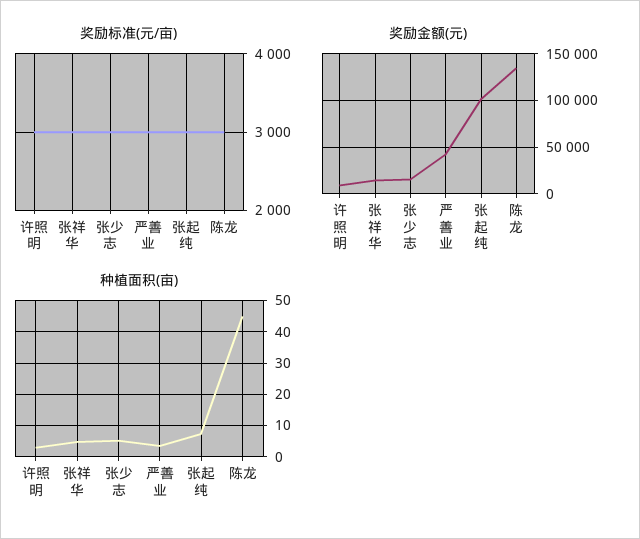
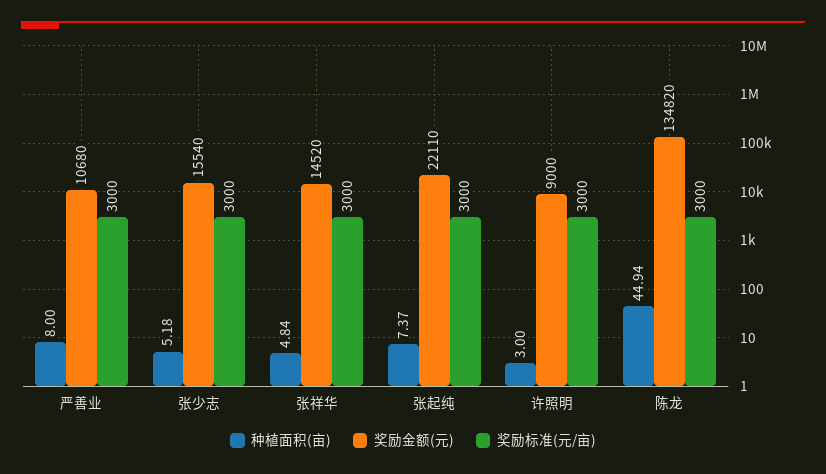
  {
    "奖励标准(元/亩)": {
      "许照明": 3000,
      "张祥华": 3000,
      "张少志": 3000,
      "严善业": 3000,
      "张起纯": 3000,
      "陈龙": 3000
    },
    "奖励金额(元)": {
      "许照明": 9000,
      "张祥华": 14520,
      "张少志": 15540,
-     "严善业": 40000,
+     "严善业": 10680,
-     "张起纯": 100000,
+     "张起纯": 22110,
      "陈龙": 134820
    },
    "种植面积(亩)": {
      "许照明": 3,
      "张祥华": 4.84,
      "张少志": 5.18,
-     "严善业": 4,
+     "严善业": 8,
      "张起纯": 7.37,
      "陈龙": 44.94
    }
  }

